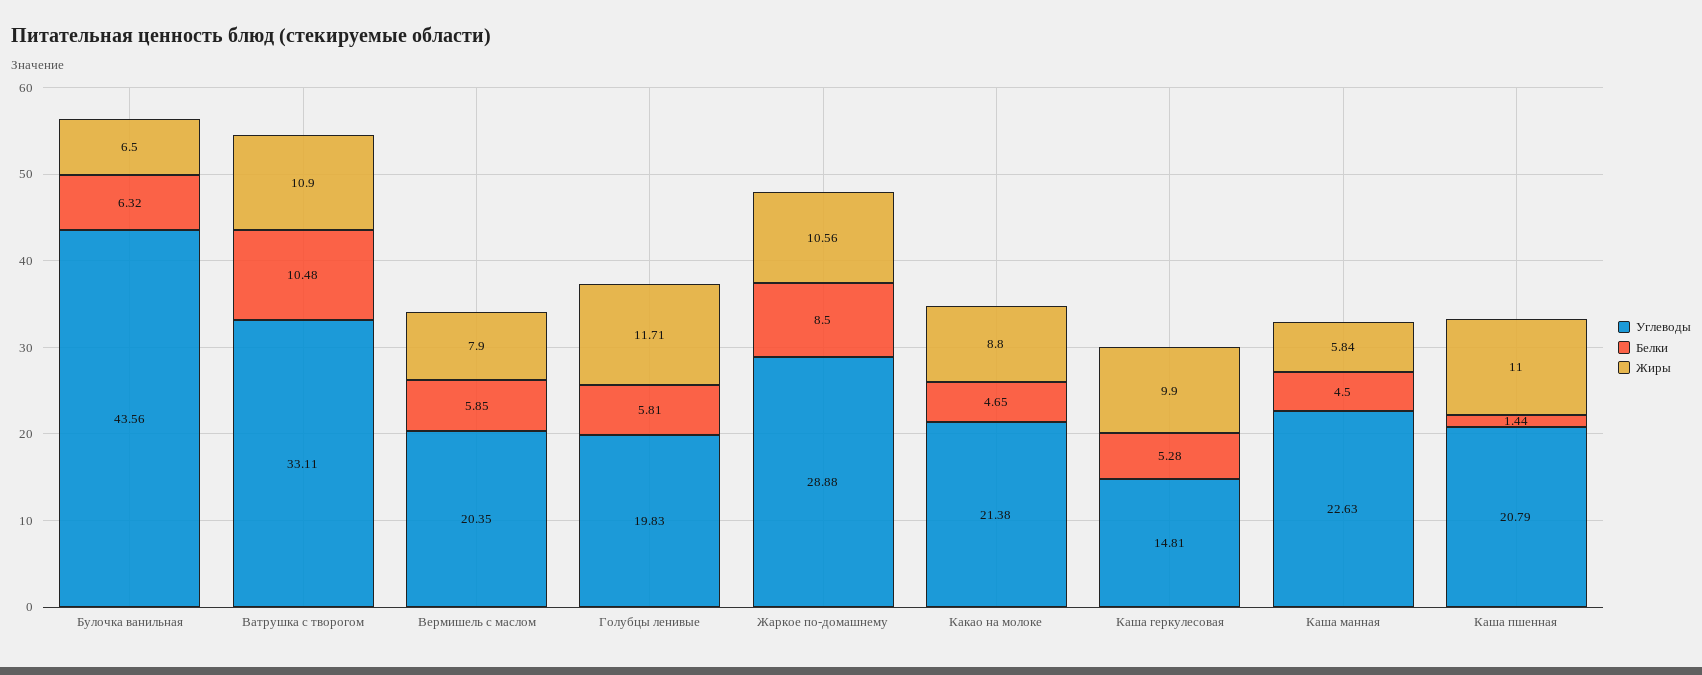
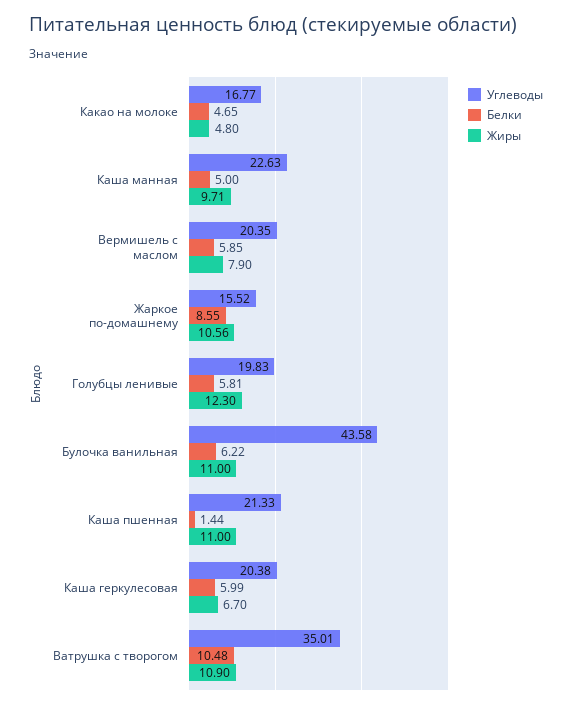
  {
    "Углеводы": {
-     "Булочка ванильная": 43.56,
+     "Булочка ванильная": 43.58,
-     "Ватрушка с творогом": 33.11,
+     "Ватрушка с творогом": 35.01,
      "Вермишель с маслом": 20.35,
      "Голубцы ленивые": 19.83,
-     "Жаркое по-домашнему": 28.88,
+     "Жаркое по-домашнему": 15.52,
-     "Какао на молоке": 21.38,
+     "Какао на молоке": 16.77,
-     "Каша геркулесовая": 14.81,
+     "Каша геркулесовая": 20.38,
      "Каша манная": 22.63,
-     "Каша пшенная": 20.79
+     "Каша пшенная": 21.33
    },
    "Белки": {
-     "Булочка ванильная": 6.32,
+     "Булочка ванильная": 6.22,
      "Ватрушка с творогом": 10.48,
      "Вермишель с маслом": 5.85,
      "Голубцы ленивые": 5.81,
-     "Жаркое по-домашнему": 8.5,
+     "Жаркое по-домашнему": 8.55,
      "Какао на молоке": 4.65,
-     "Каша геркулесовая": 5.28,
+     "Каша геркулесовая": 5.99,
-     "Каша манная": 4.5,
+     "Каша манная": 5,
      "Каша пшенная": 1.44
    },
    "Жиры": {
-     "Булочка ванильная": 6.5,
+     "Булочка ванильная": 11,
      "Ватрушка с творогом": 10.9,
      "Вермишель с маслом": 7.9,
-     "Голубцы ленивые": 11.71,
+     "Голубцы ленивые": 12.3,
      "Жаркое по-домашнему": 10.56,
-     "Какао на молоке": 8.8,
+     "Какао на молоке": 4.8,
-     "Каша геркулесовая": 9.9,
+     "Каша геркулесовая": 6.7,
-     "Каша манная": 5.84,
+     "Каша манная": 9.71,
      "Каша пшенная": 11
    }
  }

